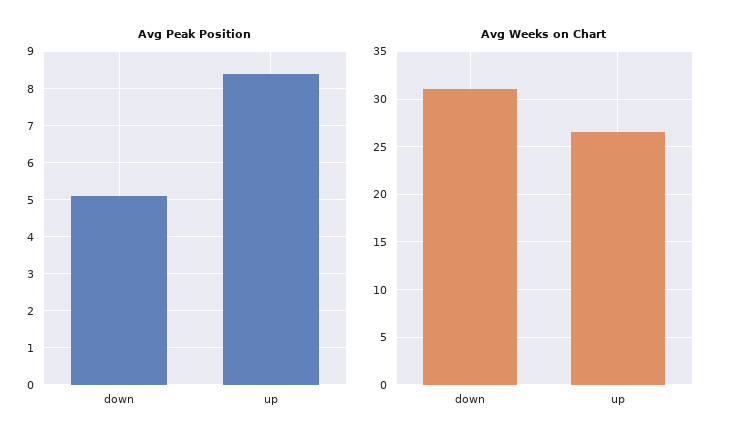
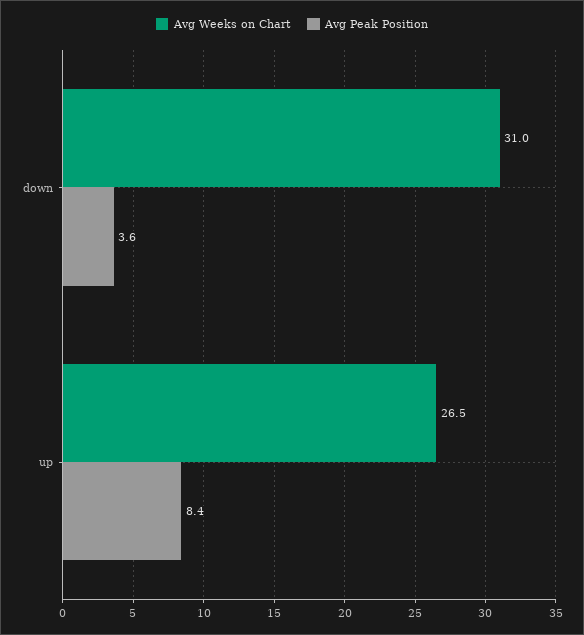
  {
    "Avg Peak Position": {
-     "down": 5,
+     "down": 3.6,
      "up": 8.4
    },
    "Avg Weeks on Chart": {
      "down": 31,
      "up": 26.5
    }
  }

